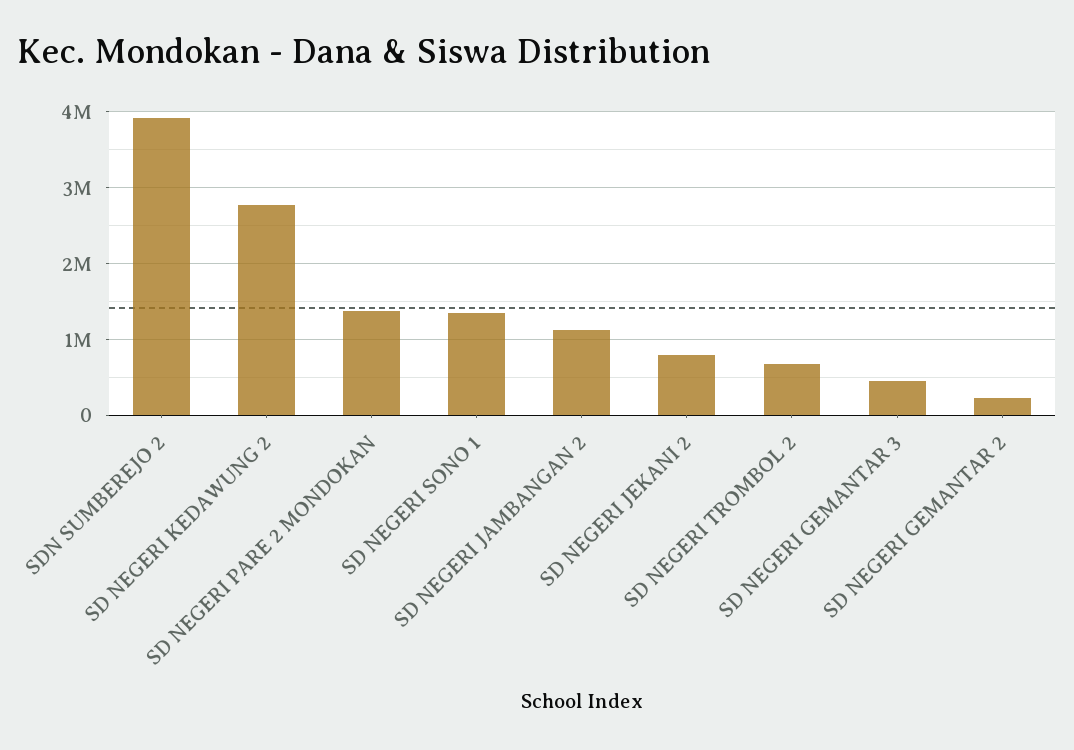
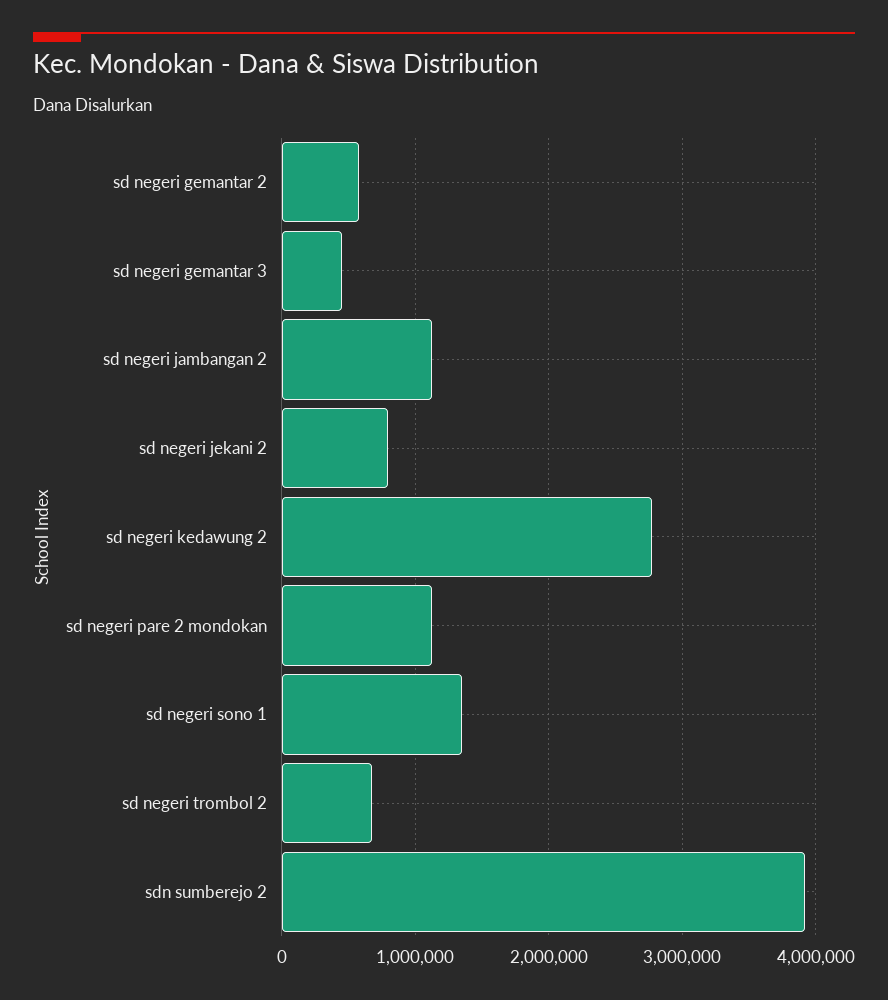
  {
    "SDN SUMBEREJO 2": 3900000,
    "SD NEGERI KEDAWUNG 2": 2800000,
-   "SD NEGERI PARE 2 MONDOKAN": 1400000,
+   "SD NEGERI PARE 2 MONDOKAN": 1100000,
    "SD NEGERI SONO 1": 1400000,
    "SD NEGERI JAMBANGAN 2": 1100000,
    "SD NEGERI JEKANI 2": 800000,
    "SD NEGERI TROMBOL 2": 700000,
    "SD NEGERI GEMANTAR 3": 500000,
-   "SD NEGERI GEMANTAR 2": 200000
+   "SD NEGERI GEMANTAR 2": 600000
  }

